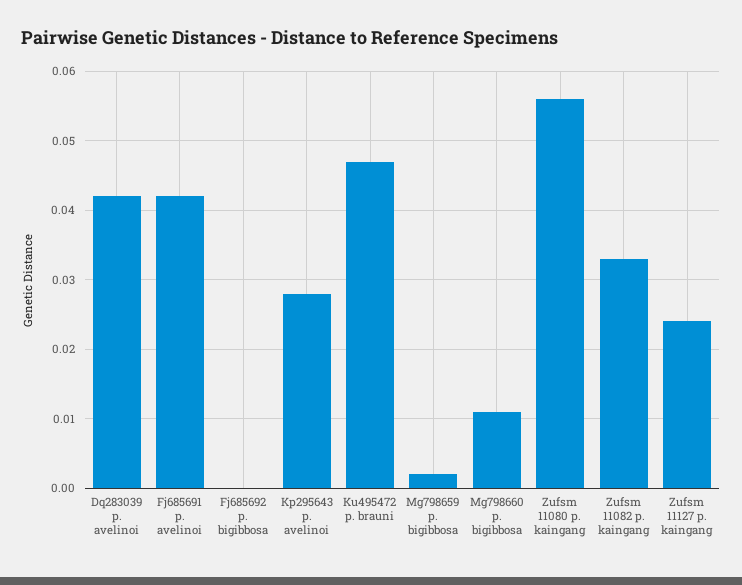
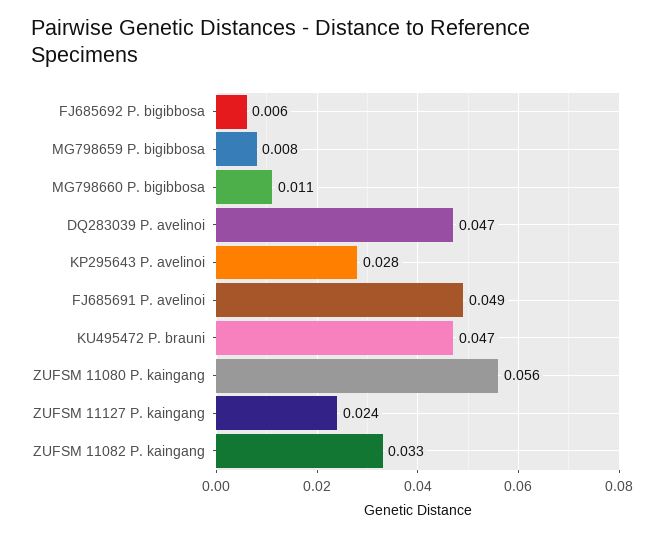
  {
-   "Dq283039 p. avelinoi": 0.042,
+   "Dq283039 p. avelinoi": 0.047,
-   "Fj685691 p. avelinoi": 0.042,
+   "Fj685691 p. avelinoi": 0.049,
-   "Fj685692 p. bigibbosa": 0,
+   "Fj685692 p. bigibbosa": 0.006,
    "Kp295643 p. avelinoi": 0.028,
    "Ku495472 p. brauni": 0.047,
-   "Mg798659 p. bigibbosa": 0.002,
+   "Mg798659 p. bigibbosa": 0.008,
    "Mg798660 p. bigibbosa": 0.011,
    "Zufsm 11080 p. kaingang": 0.056,
    "Zufsm 11082 p. kaingang": 0.033,
    "Zufsm 11127 p. kaingang": 0.024
  }

